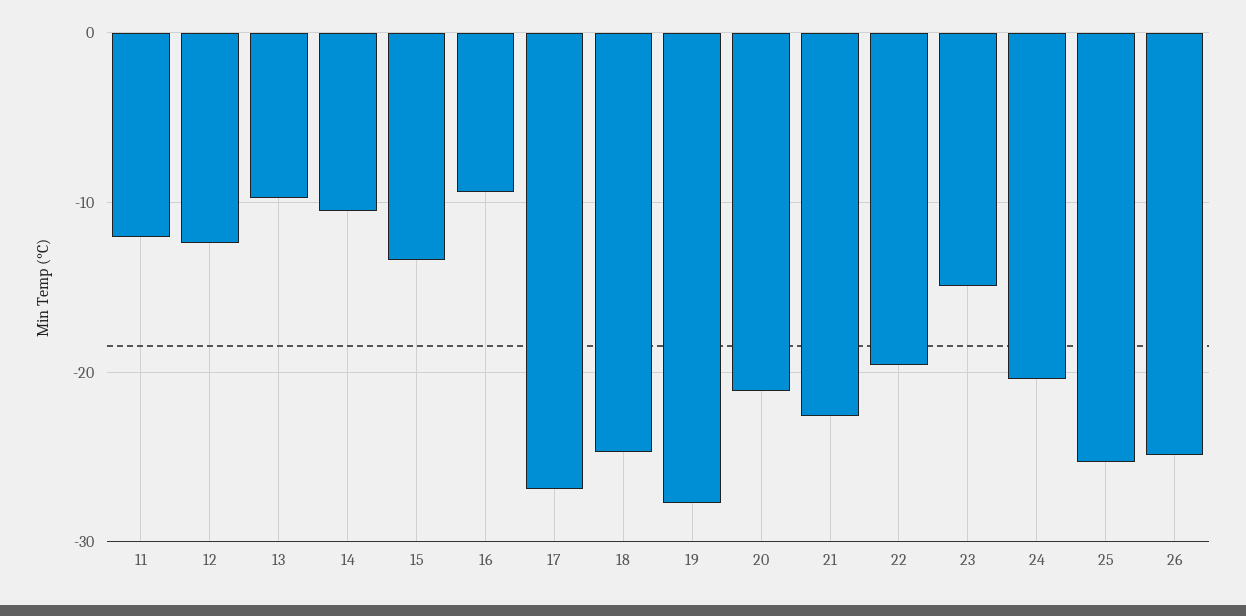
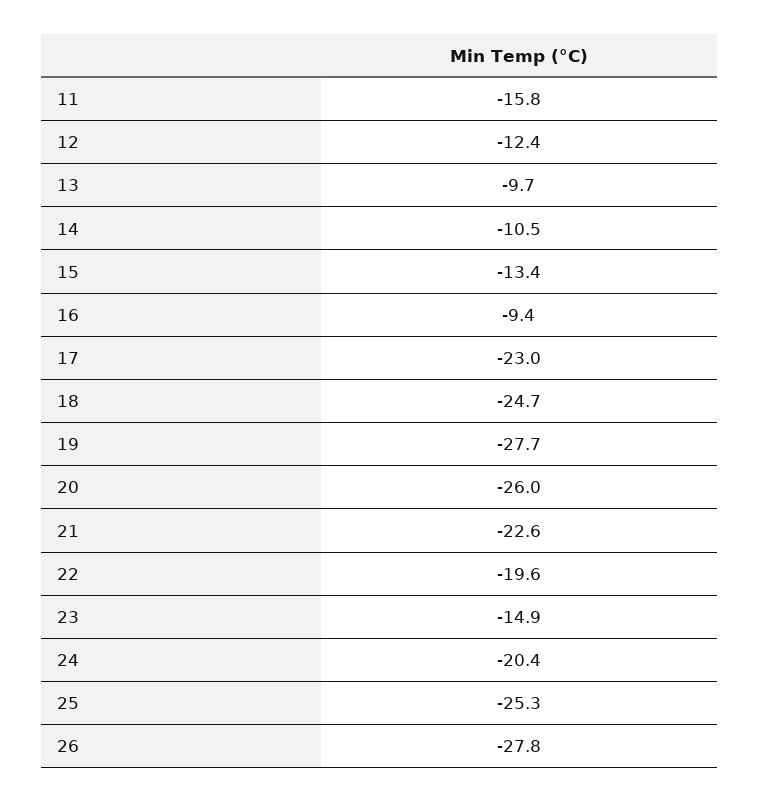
  {
-   "11": -12,
+   "11": -15.8,
    "12": -12.4,
    "13": -9.7,
    "14": -10.5,
    "15": -13.4,
    "16": -9.4,
-   "17": -27,
+   "17": -23,
    "18": -24.7,
    "19": -27.7,
-   "20": -21,
+   "20": -26,
    "21": -22.6,
    "22": -19.6,
    "23": -14.9,
    "24": -20.4,
    "25": -25.3,
-   "26": -25
+   "26": -27.8
  }

